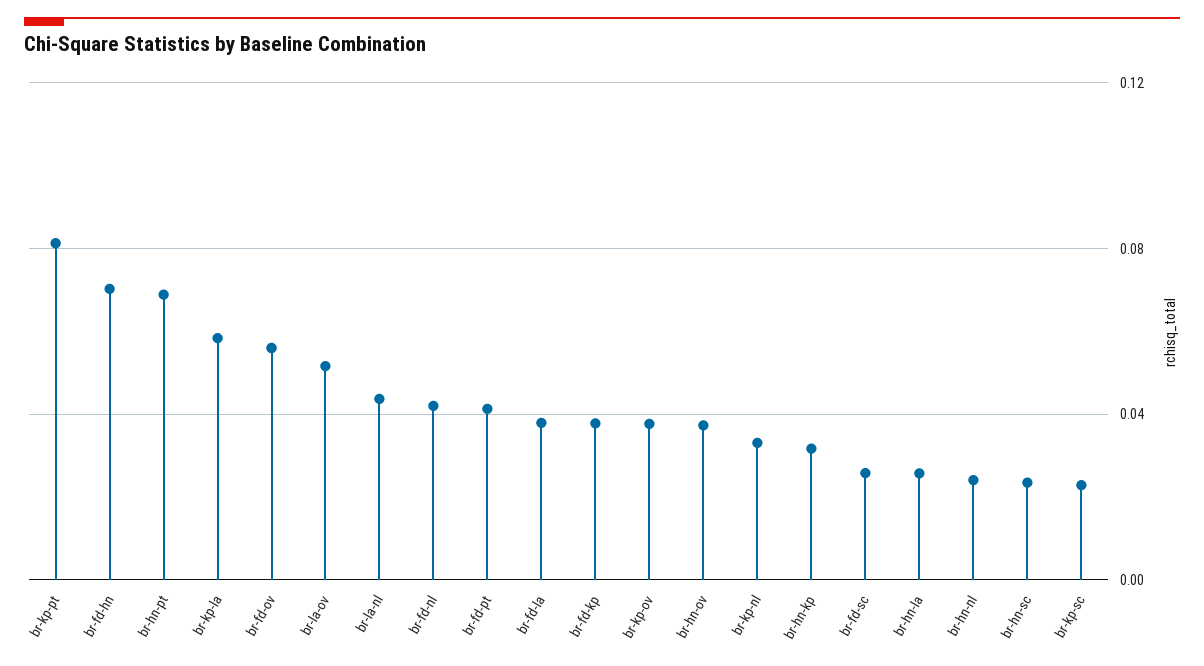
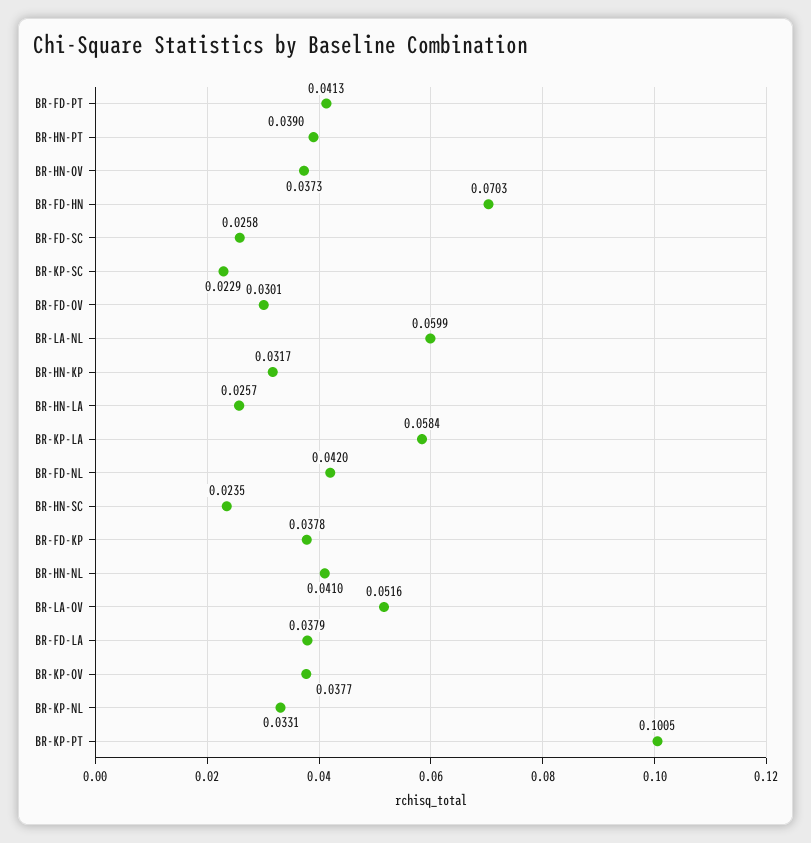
  {
-   "br-kp-pt": 0.08,
+   "br-kp-pt": 0.1005,
    "br-fd-hn": 0.0703,
-   "br-hn-pt": 0.07,
+   "br-hn-pt": 0.039,
    "br-kp-la": 0.0584,
-   "br-fd-ov": 0.055,
+   "br-fd-ov": 0.0301,
    "br-la-ov": 0.0516,
-   "br-la-nl": 0.045,
+   "br-la-nl": 0.0599,
    "br-fd-nl": 0.042,
    "br-fd-pt": 0.0413,
    "br-fd-la": 0.0379,
    "br-fd-kp": 0.0378,
    "br-kp-ov": 0.0377,
    "br-hn-ov": 0.0373,
    "br-kp-nl": 0.0331,
    "br-hn-kp": 0.0317,
    "br-fd-sc": 0.0258,
    "br-hn-la": 0.0257,
-   "br-hn-nl": 0.025,
+   "br-hn-nl": 0.041,
    "br-hn-sc": 0.0235,
    "br-kp-sc": 0.0229
  }

